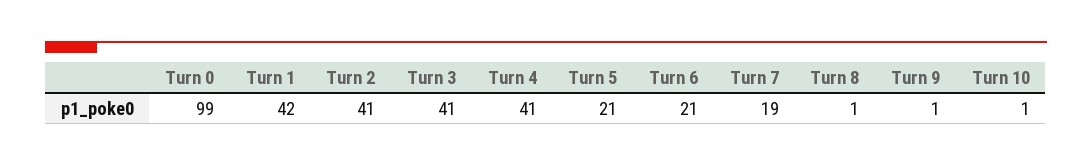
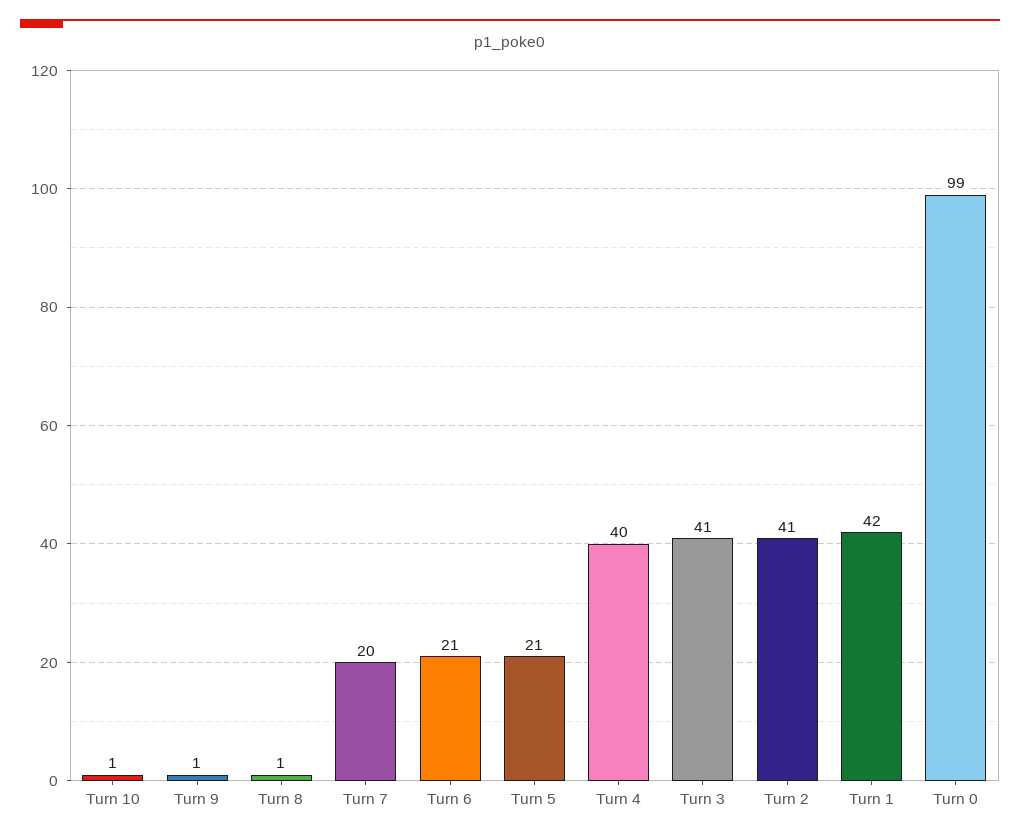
  {
    "Turn 0": 99,
    "Turn 1": 42,
    "Turn 2": 41,
    "Turn 3": 41,
-   "Turn 4": 41,
+   "Turn 4": 40,
    "Turn 5": 21,
    "Turn 6": 21,
-   "Turn 7": 19,
+   "Turn 7": 20,
    "Turn 8": 1,
    "Turn 9": 1,
    "Turn 10": 1
  }

